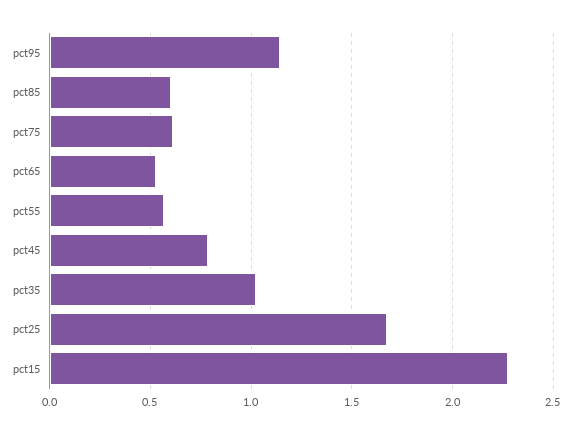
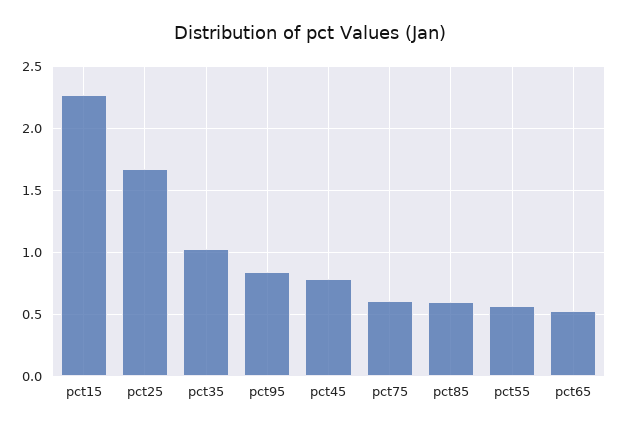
  {
-   "pct95": 1.15,
+   "pct95": 0.85,
    "pct85": 0.6,
    "pct75": 0.6,
    "pct65": 0.55,
    "pct55": 0.55,
    "pct45": 0.8,
    "pct35": 1.05,
    "pct25": 1.65,
    "pct15": 2.25
  }

